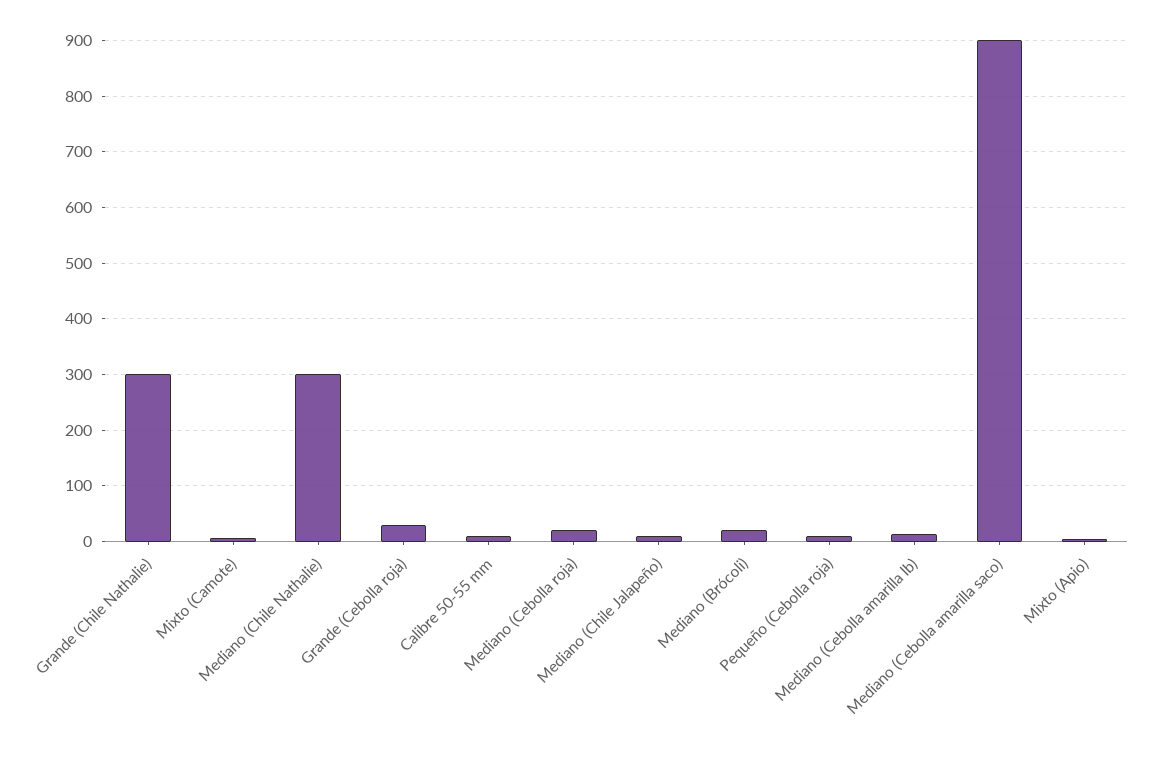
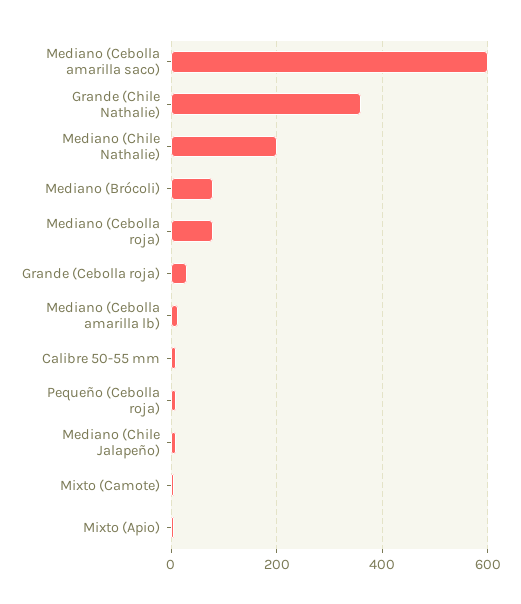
  {
-   "Grande (Chile Nathalie)": 300,
+   "Grande (Chile Nathalie)": 360,
    "Mixto (Camote)": 0,
-   "Mediano (Chile Nathalie)": 300,
+   "Mediano (Chile Nathalie)": 200,
    "Grande (Cebolla roja)": 40,
    "Calibre 50-55 mm": 20,
-   "Mediano (Cebolla roja)": 20,
+   "Mediano (Cebolla roja)": 80,
    "Mediano (Chile Jalapeño)": 20,
-   "Mediano (Brócoli)": 20,
+   "Mediano (Brócoli)": 80,
    "Pequeño (Cebolla roja)": 20,
    "Mediano (Cebolla amarilla lb)": 20,
-   "Mediano (Cebolla amarilla saco)": 900,
+   "Mediano (Cebolla amarilla saco)": 600,
    "Mixto (Apio)": 0
  }

